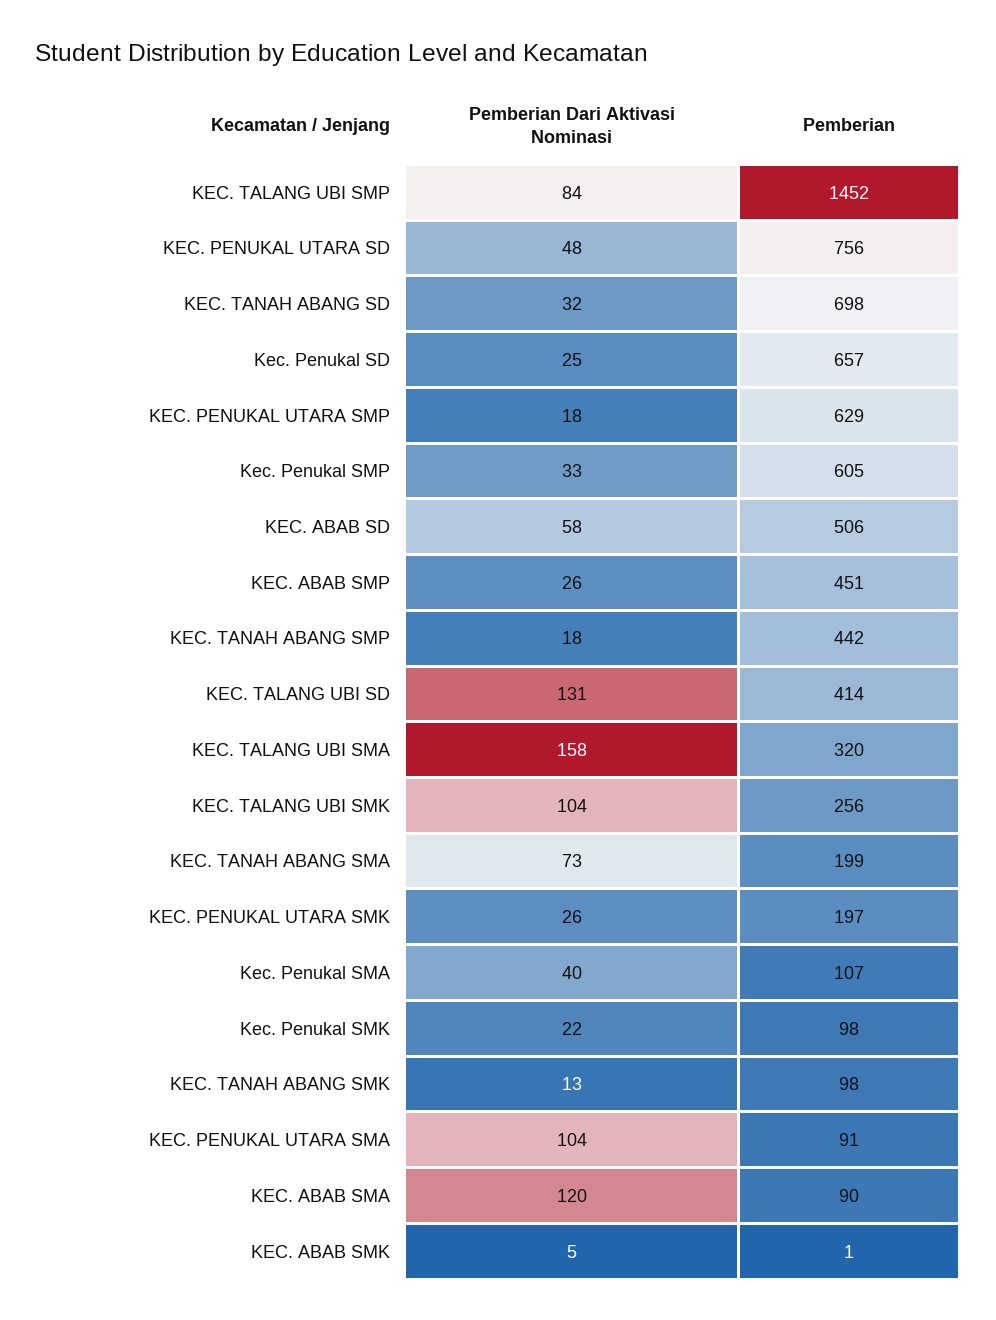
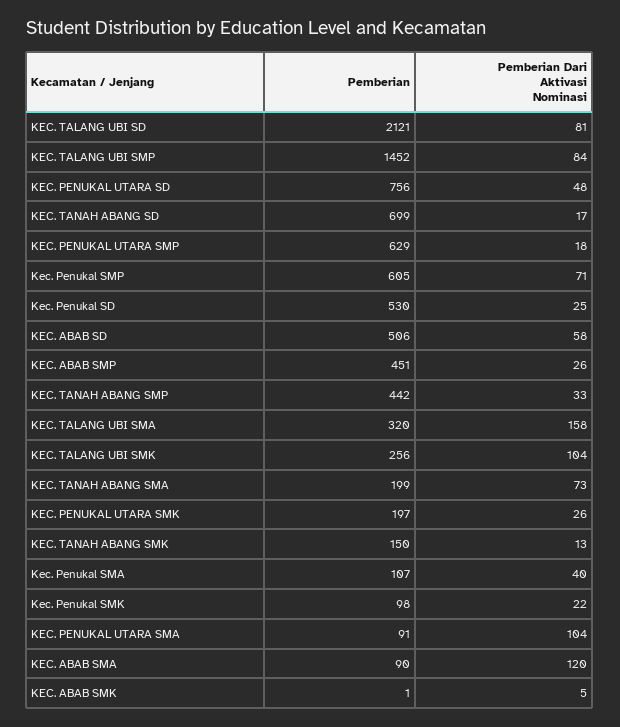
  {
    "Pemberian Dari Aktivasi Nominasi": {
      "KEC. TALANG UBI SMP": 84,
      "KEC. PENUKAL UTARA SD": 48,
-     "KEC. TANAH ABANG SD": 32,
+     "KEC. TANAH ABANG SD": 17,
      "Kec. Penukal SD": 25,
      "KEC. PENUKAL UTARA SMP": 18,
-     "Kec. Penukal SMP": 33,
+     "Kec. Penukal SMP": 71,
      "KEC. ABAB SD": 58,
      "KEC. ABAB SMP": 26,
-     "KEC. TANAH ABANG SMP": 18,
+     "KEC. TANAH ABANG SMP": 33,
-     "KEC. TALANG UBI SD": 131,
+     "KEC. TALANG UBI SD": 81,
      "KEC. TALANG UBI SMA": 158,
      "KEC. TALANG UBI SMK": 104,
      "KEC. TANAH ABANG SMA": 73,
      "KEC. PENUKAL UTARA SMK": 26,
      "Kec. Penukal SMA": 40,
      "Kec. Penukal SMK": 22,
      "KEC. TANAH ABANG SMK": 13,
      "KEC. PENUKAL UTARA SMA": 104,
      "KEC. ABAB SMA": 120,
      "KEC. ABAB SMK": 5
    },
    "Pemberian": {
      "KEC. TALANG UBI SMP": 1452,
      "KEC. PENUKAL UTARA SD": 756,
-     "KEC. TANAH ABANG SD": 698,
+     "KEC. TANAH ABANG SD": 699,
-     "Kec. Penukal SD": 657,
+     "Kec. Penukal SD": 530,
      "KEC. PENUKAL UTARA SMP": 629,
      "Kec. Penukal SMP": 605,
      "KEC. ABAB SD": 506,
      "KEC. ABAB SMP": 451,
      "KEC. TANAH ABANG SMP": 442,
-     "KEC. TALANG UBI SD": 414,
+     "KEC. TALANG UBI SD": 2121,
      "KEC. TALANG UBI SMA": 320,
      "KEC. TALANG UBI SMK": 256,
      "KEC. TANAH ABANG SMA": 199,
      "KEC. PENUKAL UTARA SMK": 197,
      "Kec. Penukal SMA": 107,
      "Kec. Penukal SMK": 98,
-     "KEC. TANAH ABANG SMK": 98,
+     "KEC. TANAH ABANG SMK": 150,
      "KEC. PENUKAL UTARA SMA": 91,
      "KEC. ABAB SMA": 90,
      "KEC. ABAB SMK": 1
    }
  }

